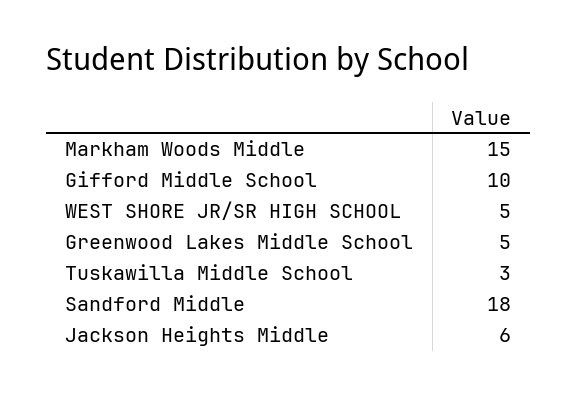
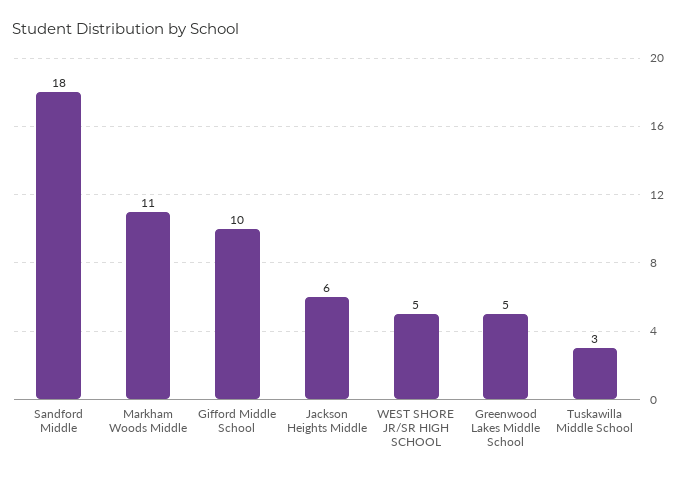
  {
-   "Markham Woods Middle": 15,
+   "Markham Woods Middle": 11,
    "Gifford Middle School": 10,
    "WEST SHORE JR/SR HIGH SCHOOL": 5,
    "Greenwood Lakes Middle School": 5,
    "Tuskawilla Middle School": 3,
    "Sandford Middle": 18,
    "Jackson Heights Middle": 6
  }

